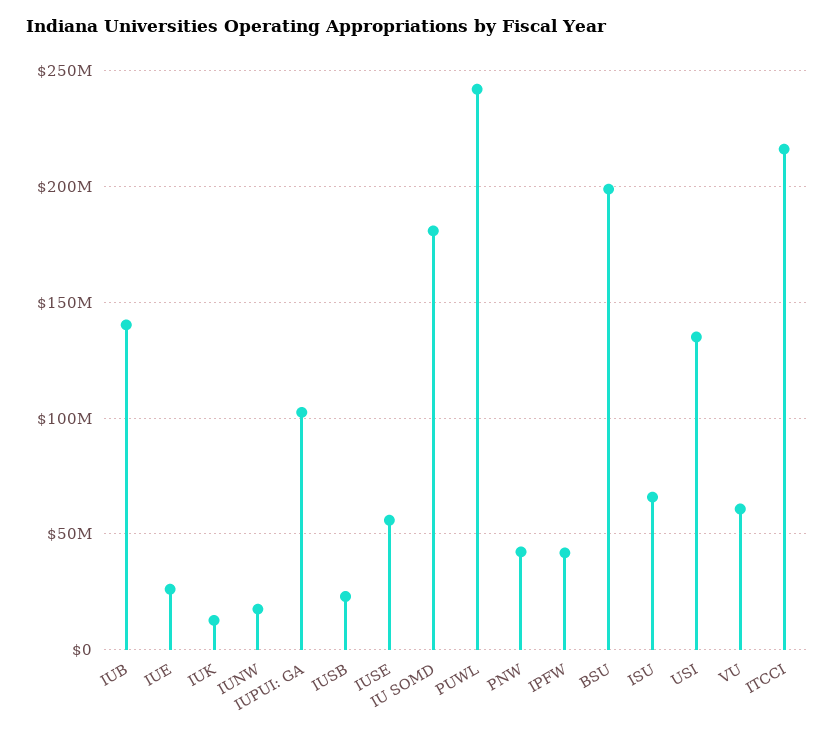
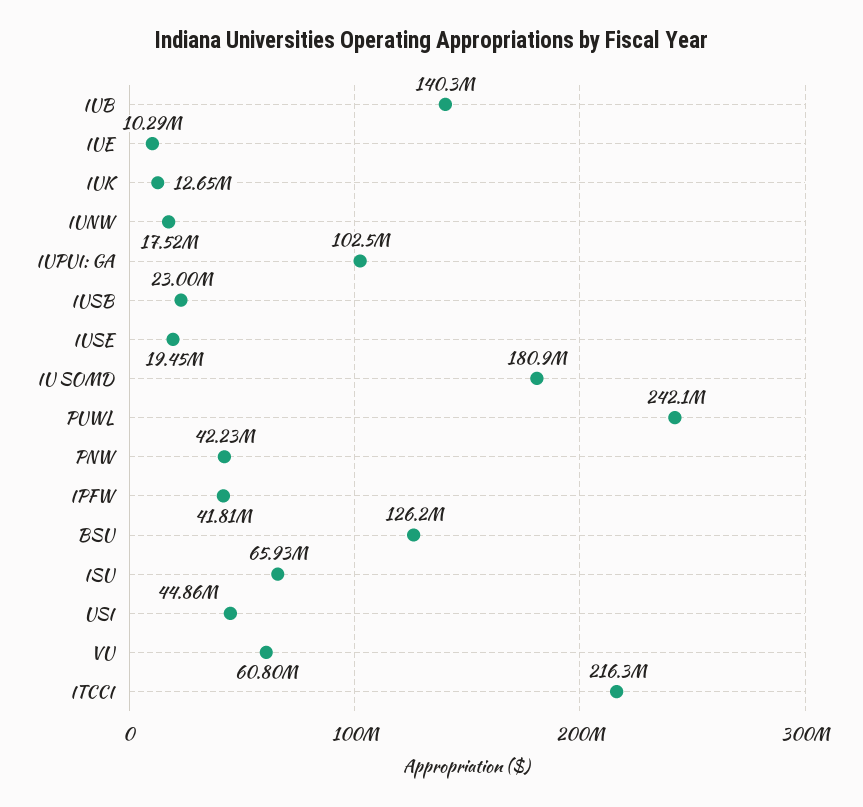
  {
    "IUB": 140300000,
-   "IUE": 25000000,
+   "IUE": 10290000,
    "IUK": 12650000,
    "IUNW": 17520000,
    "IUPUI: GA": 102500000,
    "IUSB": 23000000,
-   "IUSE": 55000000,
+   "IUSE": 19450000,
    "IU SOMD": 180900000,
    "PUWL": 242100000,
    "PNW": 42230000,
    "IPFW": 41810000,
-   "BSU": 200000000,
+   "BSU": 126200000,
    "ISU": 65930000,
-   "USI": 135000000,
+   "USI": 44860000,
    "VU": 60800000,
    "ITCCI": 216300000
  }

